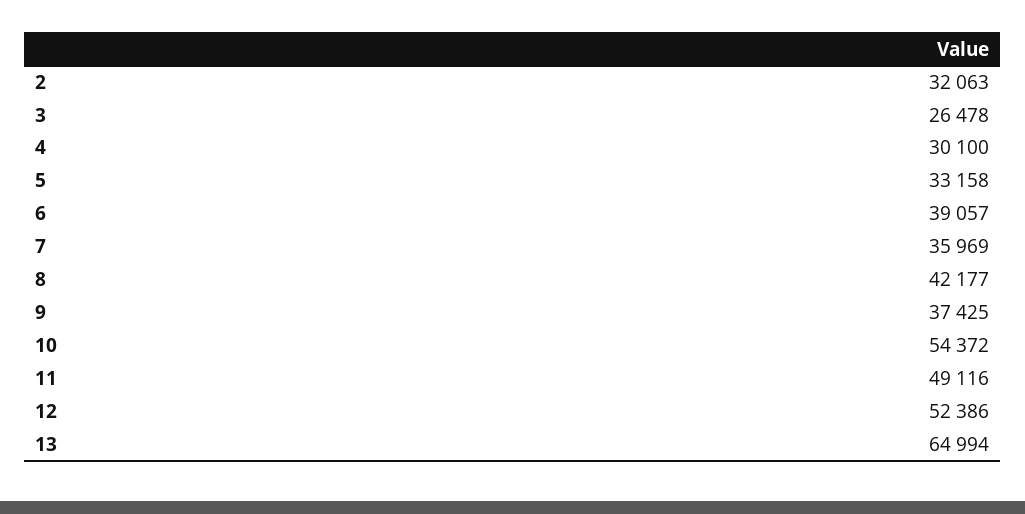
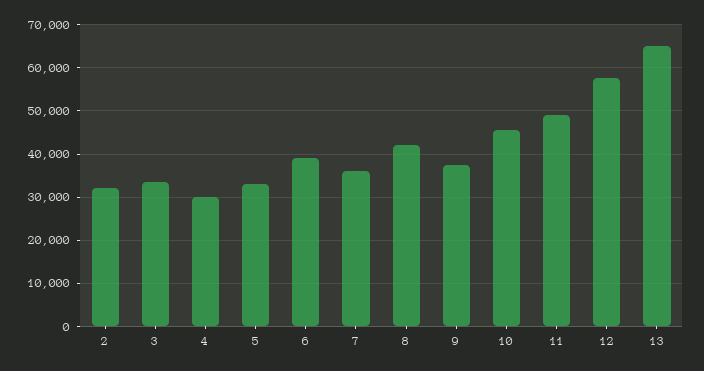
  {
    "2": 32063,
-   "3": 26478,
+   "3": 34000,
    "4": 30100,
    "5": 33158,
    "6": 39057,
    "7": 35969,
    "8": 42177,
    "9": 37425,
-   "10": 54372,
+   "10": 46000,
    "11": 49116,
-   "12": 52386,
+   "12": 58000,
    "13": 64994
  }

